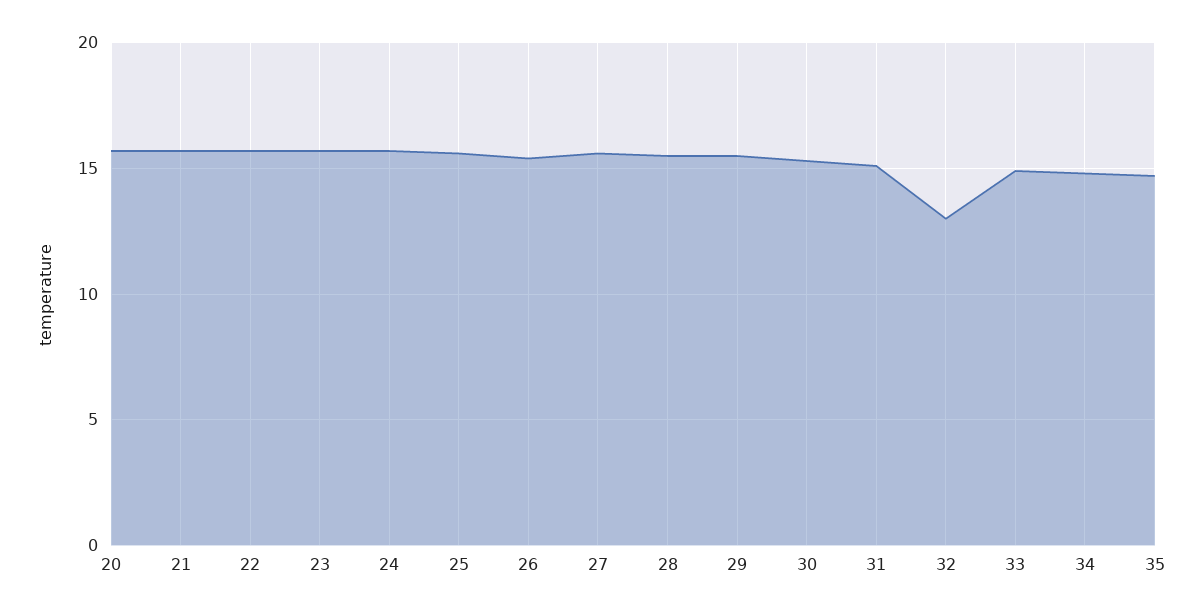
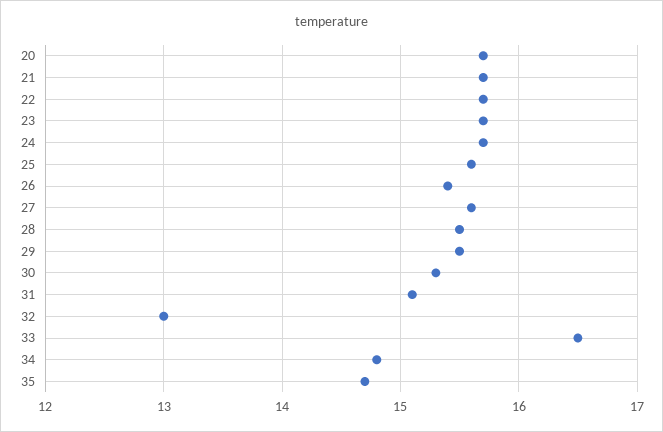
  {
    "20": 15.7,
    "21": 15.7,
    "22": 15.7,
    "23": 15.7,
    "24": 15.7,
    "25": 15.6,
    "26": 15.4,
    "27": 15.6,
    "28": 15.5,
    "29": 15.5,
    "30": 15.3,
    "31": 15.1,
    "32": 13,
-   "33": 15,
+   "33": 16.5,
    "34": 14.8,
    "35": 14.7
  }

